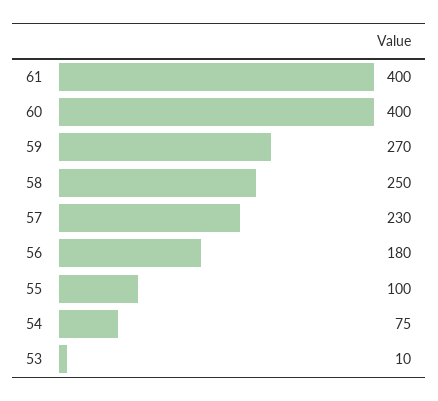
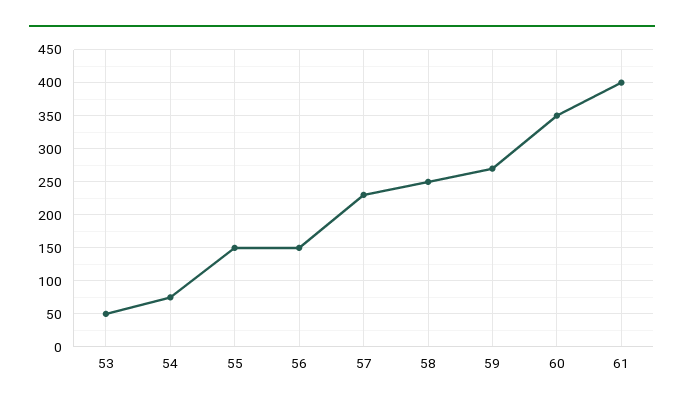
  {
    "61": 400,
-   "60": 400,
+   "60": 350,
    "59": 270,
    "58": 250,
    "57": 230,
-   "56": 180,
+   "56": 150,
-   "55": 100,
+   "55": 150,
    "54": 75,
-   "53": 10
+   "53": 50
  }

